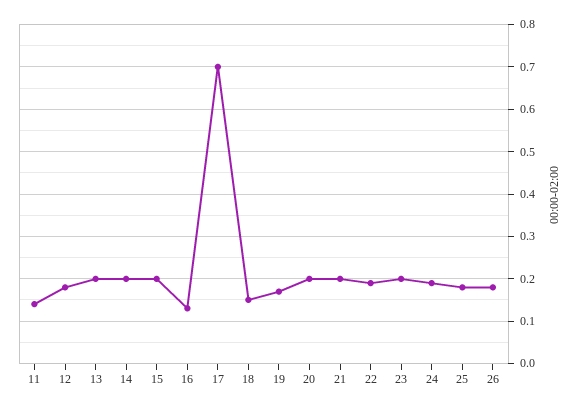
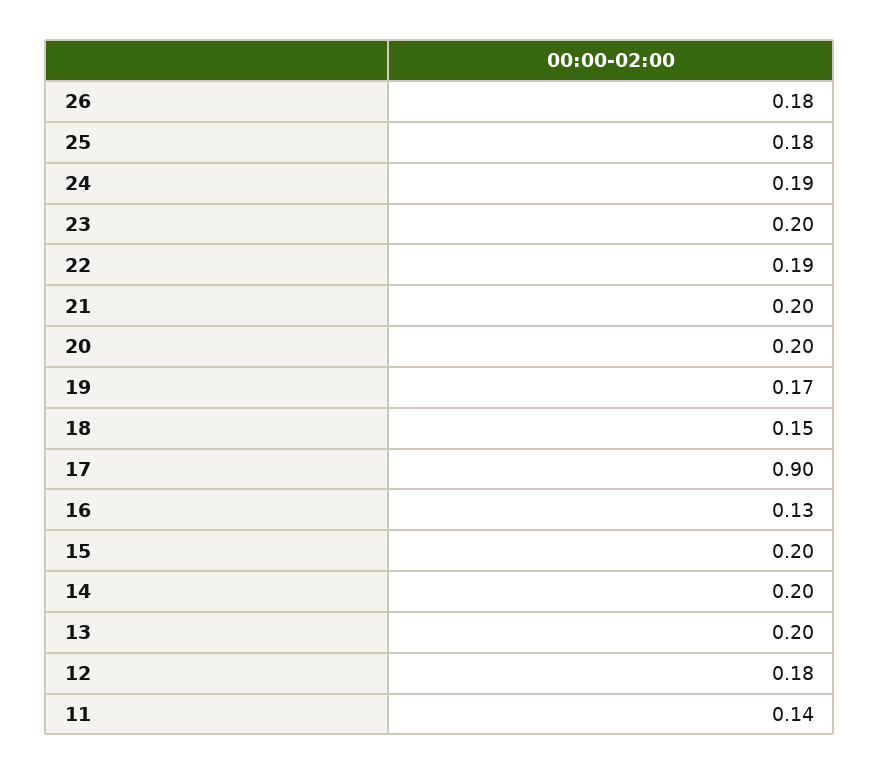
  {
    "11": 0.14,
    "12": 0.18,
    "13": 0.2,
    "14": 0.2,
    "15": 0.2,
    "16": 0.13,
-   "17": 0.7,
+   "17": 0.9,
    "18": 0.15,
    "19": 0.17,
    "20": 0.2,
    "21": 0.2,
    "22": 0.19,
    "23": 0.2,
    "24": 0.19,
    "25": 0.18,
    "26": 0.18
  }

